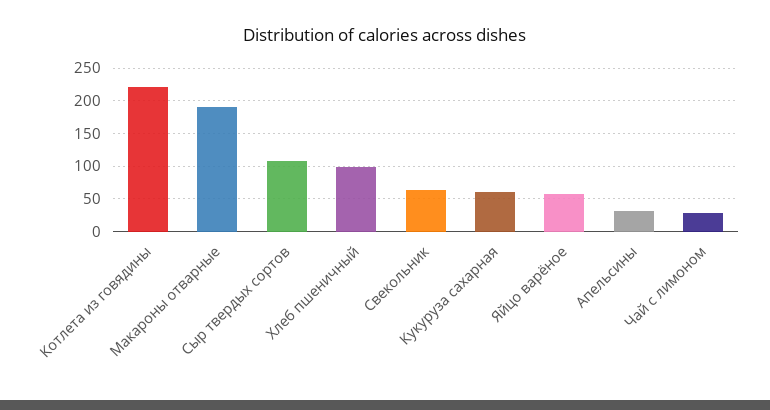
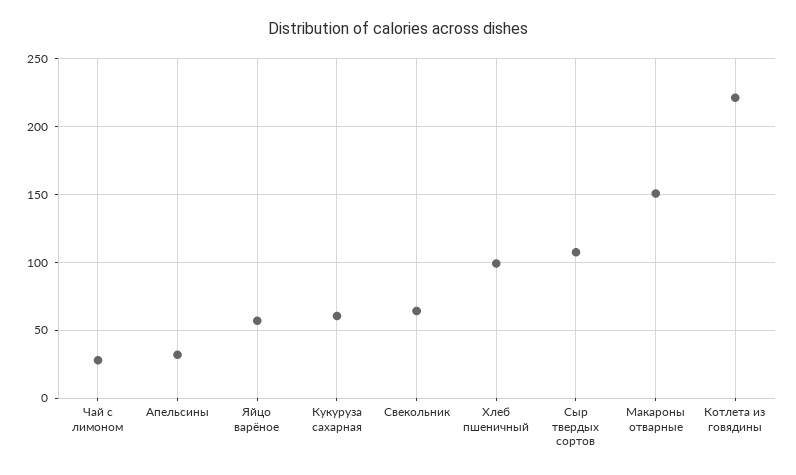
  {
    "Котлета из говядины": 220,
-   "Макароны отварные": 190,
+   "Макароны отварные": 150,
    "Сыр твердых сортов": 110,
    "Хлеб пшеничный": 100,
    "Свекольник": 65,
    "Кукуруза сахарная": 60,
    "Яйцо варёное": 55,
    "Апельсины": 30,
    "Чай с лимоном": 30
  }

